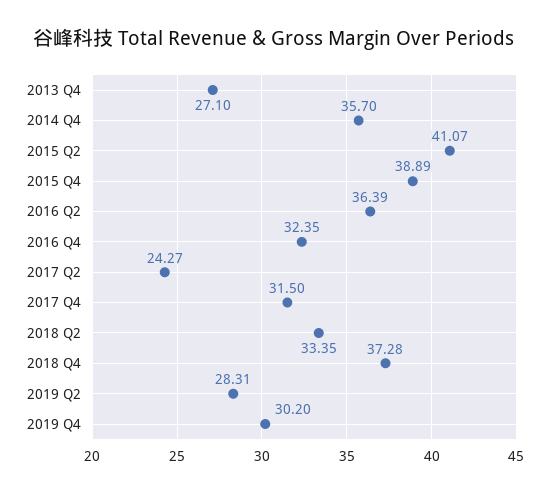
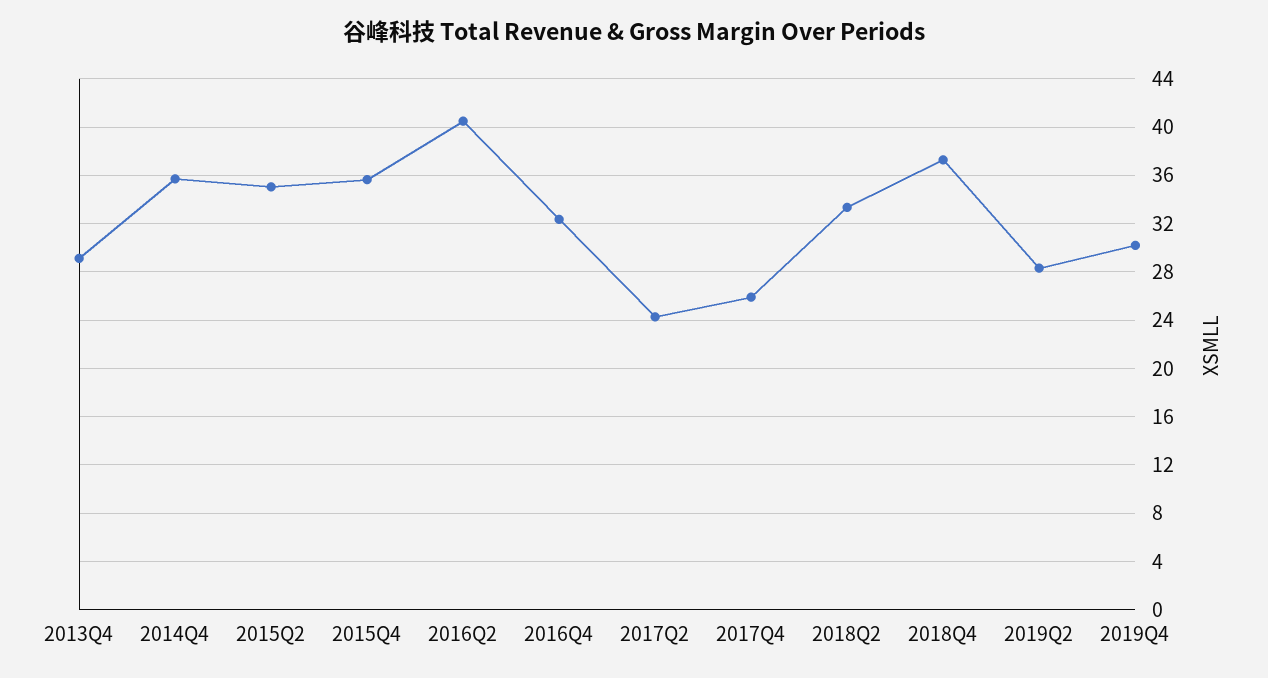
  {
-   "2013 Q4": 27.1,
+   "2013 Q4": 29,
    "2014 Q4": 35.7,
-   "2015 Q2": 41.07,
+   "2015 Q2": 35,
-   "2015 Q4": 38.89,
+   "2015 Q4": 35.5,
-   "2016 Q2": 36.39,
+   "2016 Q2": 40.5,
    "2016 Q4": 32.35,
    "2017 Q2": 24.27,
-   "2017 Q4": 31.5,
+   "2017 Q4": 26,
    "2018 Q2": 33.35,
    "2018 Q4": 37.28,
    "2019 Q2": 28.31,
    "2019 Q4": 30.2
  }

